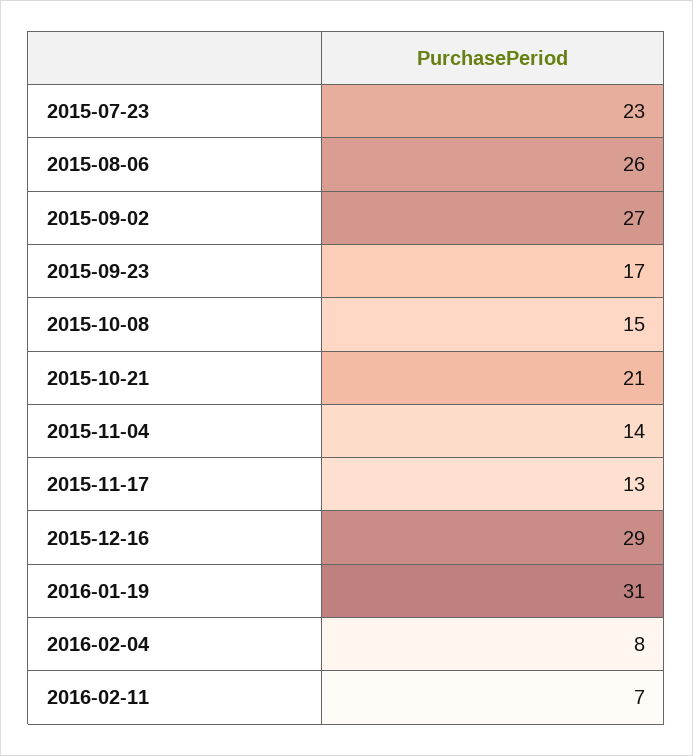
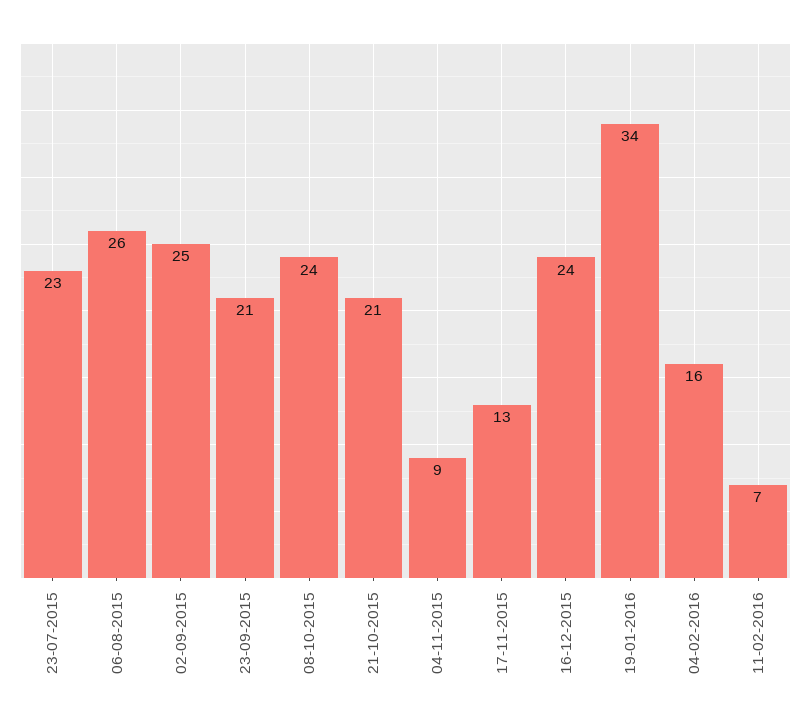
  {
    "2015-07-23": 23,
    "2015-08-06": 26,
-   "2015-09-02": 27,
+   "2015-09-02": 25,
-   "2015-09-23": 17,
+   "2015-09-23": 21,
-   "2015-10-08": 15,
+   "2015-10-08": 24,
    "2015-10-21": 21,
-   "2015-11-04": 14,
+   "2015-11-04": 9,
    "2015-11-17": 13,
-   "2015-12-16": 29,
+   "2015-12-16": 24,
-   "2016-01-19": 31,
+   "2016-01-19": 34,
-   "2016-02-04": 8,
+   "2016-02-04": 16,
    "2016-02-11": 7
  }

